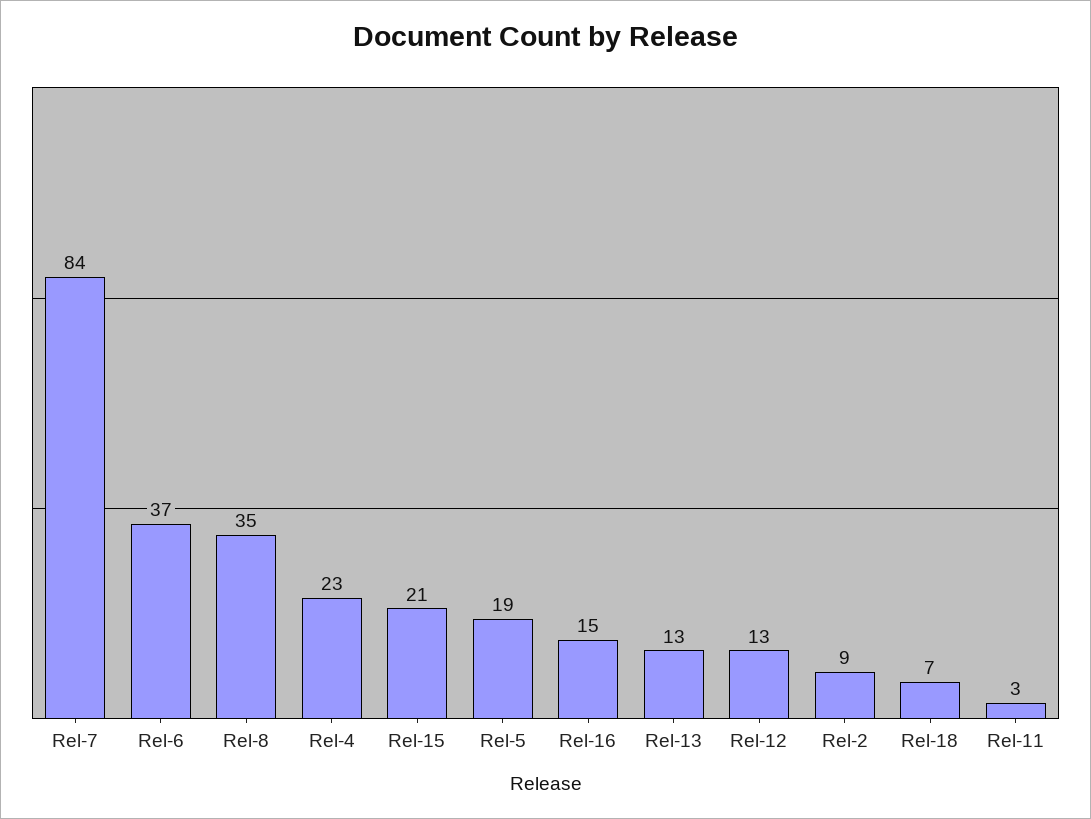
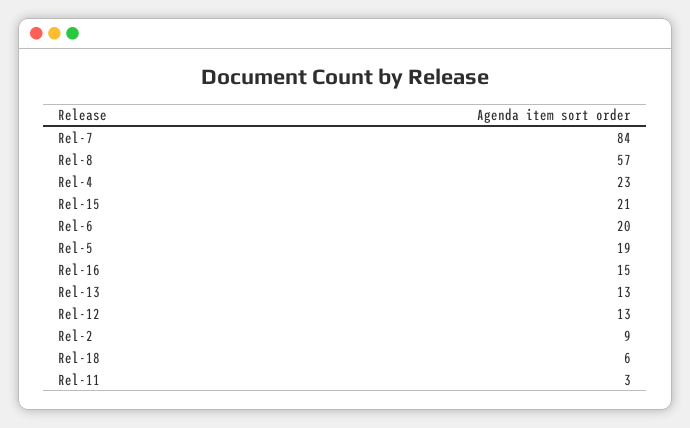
  {
    "Rel-7": 84,
-   "Rel-6": 37,
+   "Rel-6": 20,
-   "Rel-8": 35,
+   "Rel-8": 57,
    "Rel-4": 23,
    "Rel-15": 21,
    "Rel-5": 19,
    "Rel-16": 15,
    "Rel-13": 13,
    "Rel-12": 13,
    "Rel-2": 9,
-   "Rel-18": 7,
+   "Rel-18": 6,
    "Rel-11": 3
  }

